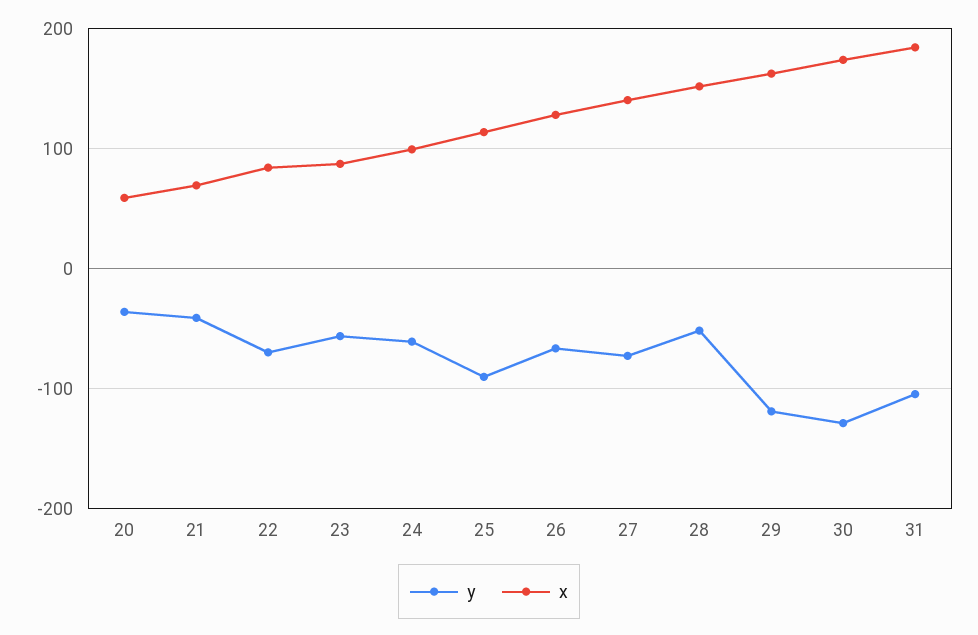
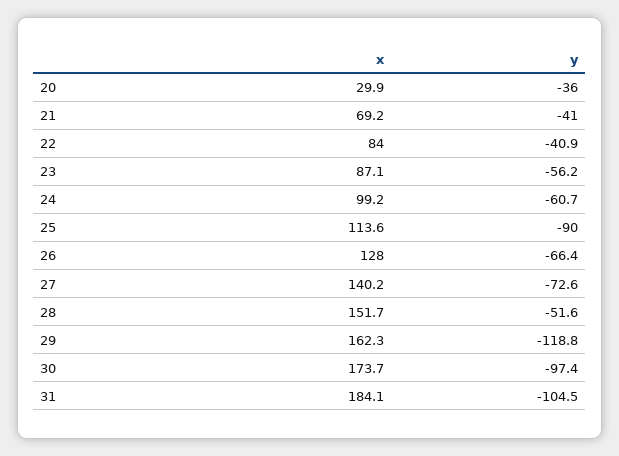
  {
    "y": {
      "20": -36,
      "21": -41,
-     "22": -70,
+     "22": -40.9,
      "23": -56.2,
      "24": -60.7,
      "25": -90,
      "26": -66.4,
      "27": -72.6,
      "28": -51.6,
      "29": -118.8,
-     "30": -130,
+     "30": -97.4,
      "31": -104.5
    },
    "x": {
-     "20": 60,
+     "20": 29.9,
      "21": 69.2,
      "22": 84,
      "23": 87.1,
      "24": 99.2,
      "25": 113.6,
      "26": 128,
      "27": 140.2,
      "28": 151.7,
      "29": 162.3,
      "30": 173.7,
      "31": 184.1
    }
  }

